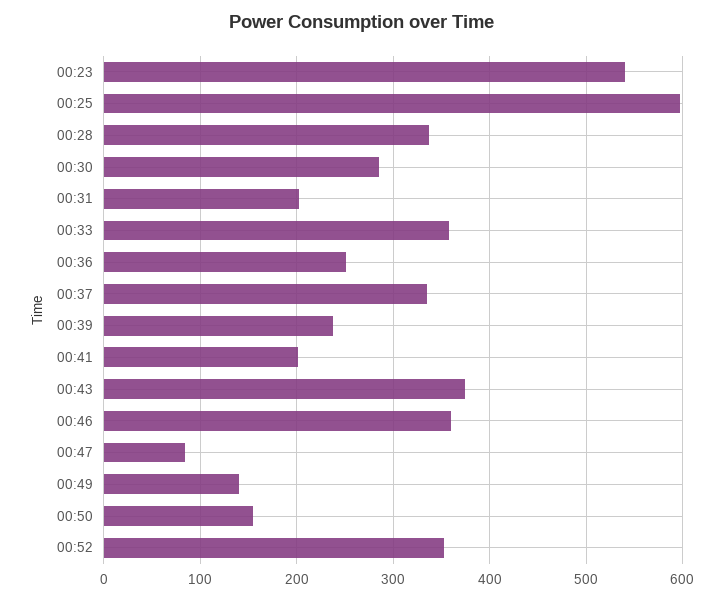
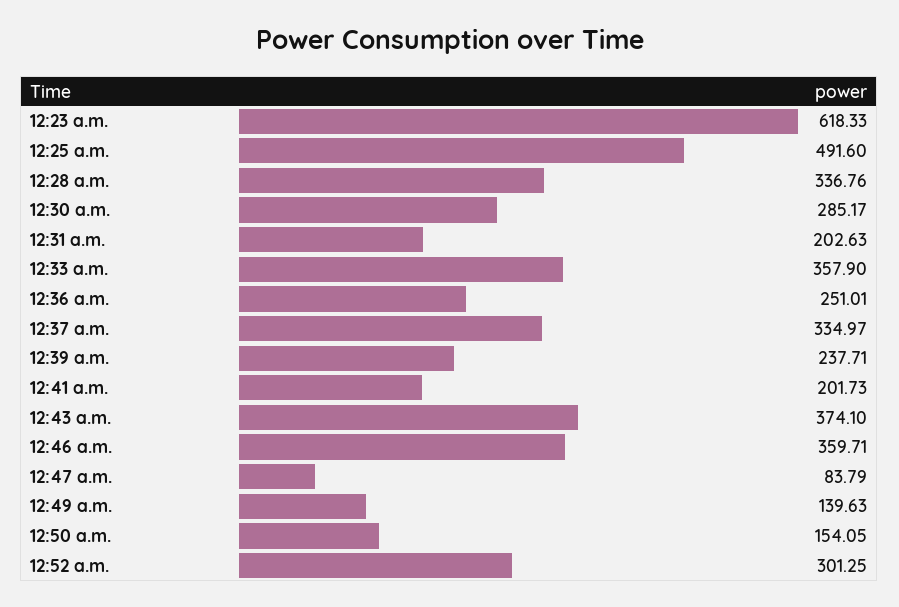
  {
-   "00:23": 540,
+   "00:23": 618.33,
-   "00:25": 600,
+   "00:25": 491.6,
    "00:28": 336.76,
    "00:30": 285.17,
    "00:31": 202.63,
    "00:33": 357.9,
    "00:36": 251.01,
    "00:37": 334.97,
    "00:39": 237.71,
    "00:41": 201.73,
    "00:43": 374.1,
    "00:46": 359.71,
    "00:47": 83.79,
    "00:49": 139.63,
    "00:50": 154.05,
-   "00:52": 350
+   "00:52": 301.25
  }

